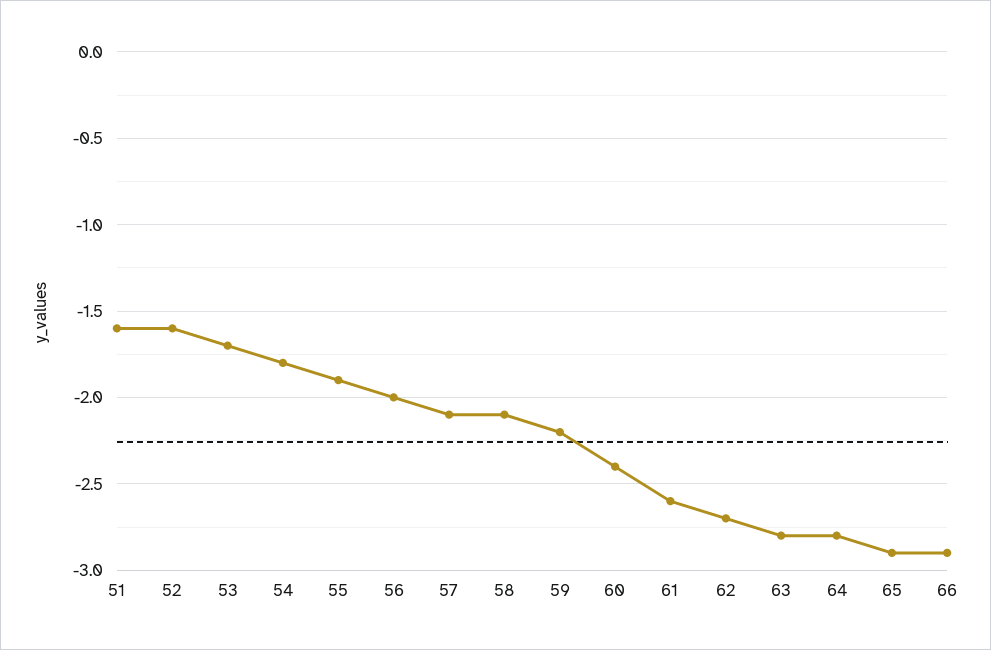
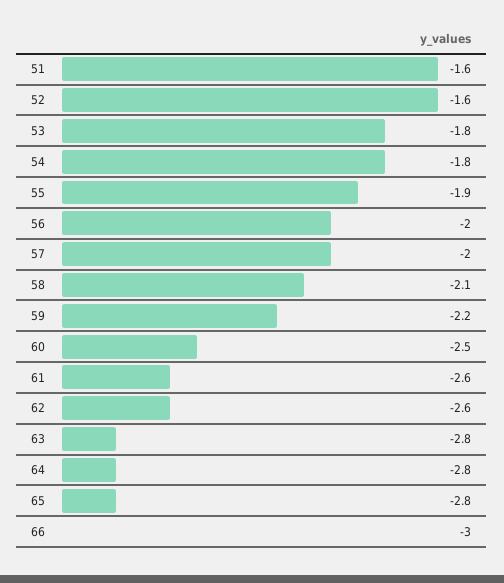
  {
    "51": -1.6,
    "52": -1.6,
-   "53": -1.7,
+   "53": -1.8,
    "54": -1.8,
    "55": -1.9,
    "56": -2,
-   "57": -2.1,
+   "57": -2,
    "58": -2.1,
    "59": -2.2,
-   "60": -2.4,
+   "60": -2.5,
    "61": -2.6,
-   "62": -2.7,
+   "62": -2.6,
    "63": -2.8,
    "64": -2.8,
-   "65": -2.9,
+   "65": -2.8,
-   "66": -2.9
+   "66": -3
  }

